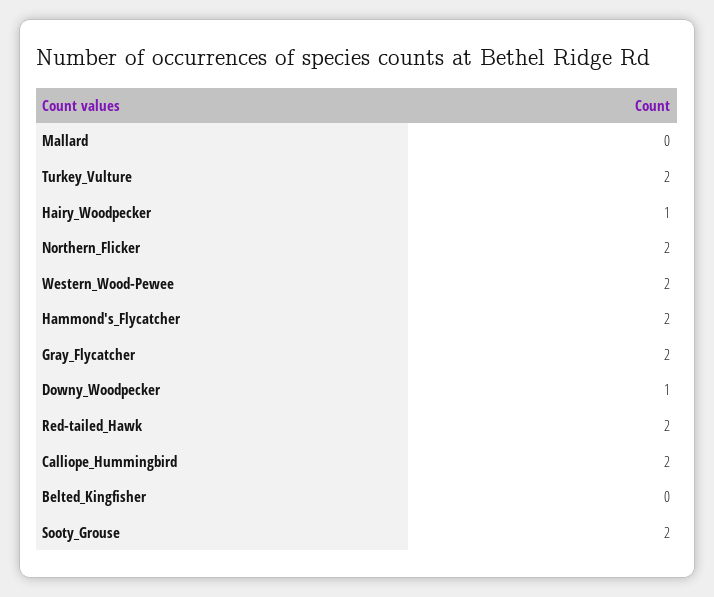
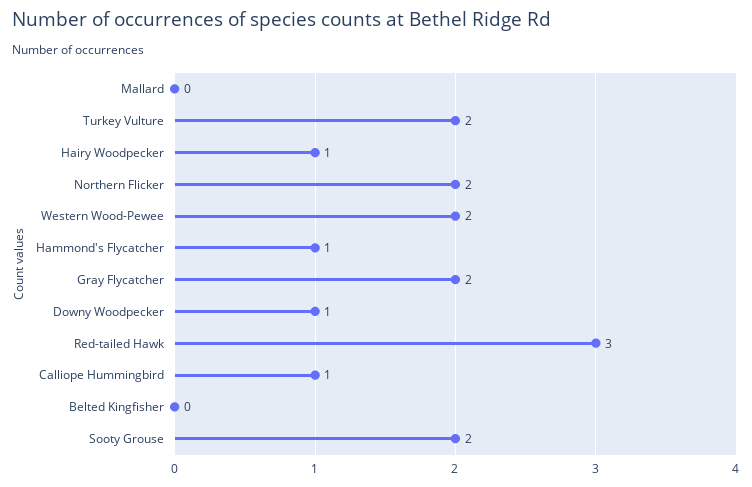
  {
    "Mallard": 0,
    "Turkey_Vulture": 2,
    "Hairy_Woodpecker": 1,
    "Northern_Flicker": 2,
    "Western_Wood-Pewee": 2,
-   "Hammond's_Flycatcher": 2,
+   "Hammond's_Flycatcher": 1,
    "Gray_Flycatcher": 2,
    "Downy_Woodpecker": 1,
-   "Red-tailed_Hawk": 2,
+   "Red-tailed_Hawk": 3,
-   "Calliope_Hummingbird": 2,
+   "Calliope_Hummingbird": 1,
    "Belted_Kingfisher": 0,
    "Sooty_Grouse": 2
  }

